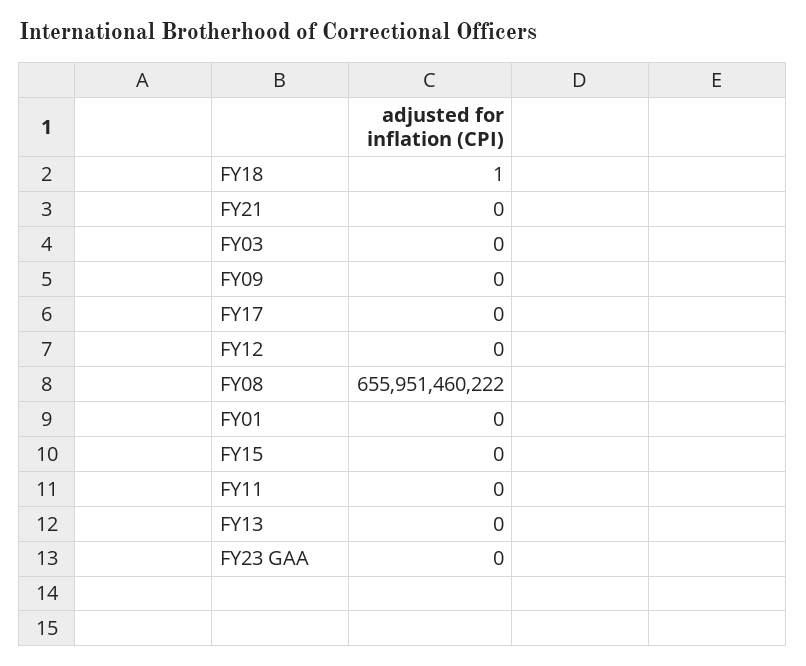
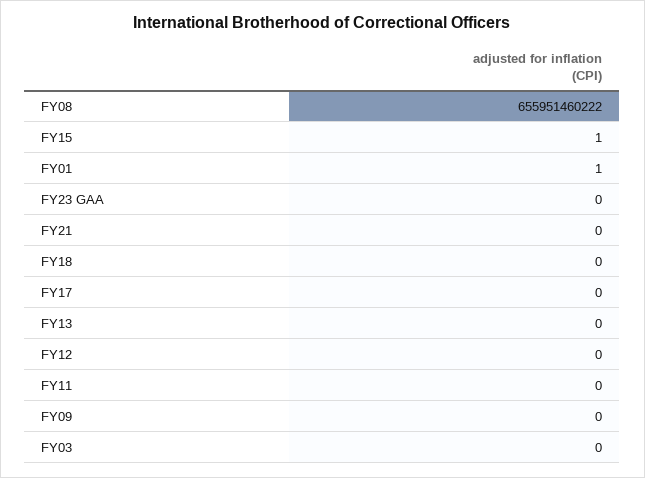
  {
-   "FY18": 1,
+   "FY18": 0,
    "FY21": 0,
    "FY03": 0,
    "FY09": 0,
    "FY17": 0,
    "FY12": 0,
    "FY08": 655951460222,
-   "FY01": 0,
+   "FY01": 1,
-   "FY15": 0,
+   "FY15": 1,
    "FY11": 0,
    "FY13": 0,
    "FY23 GAA": 0
  }

